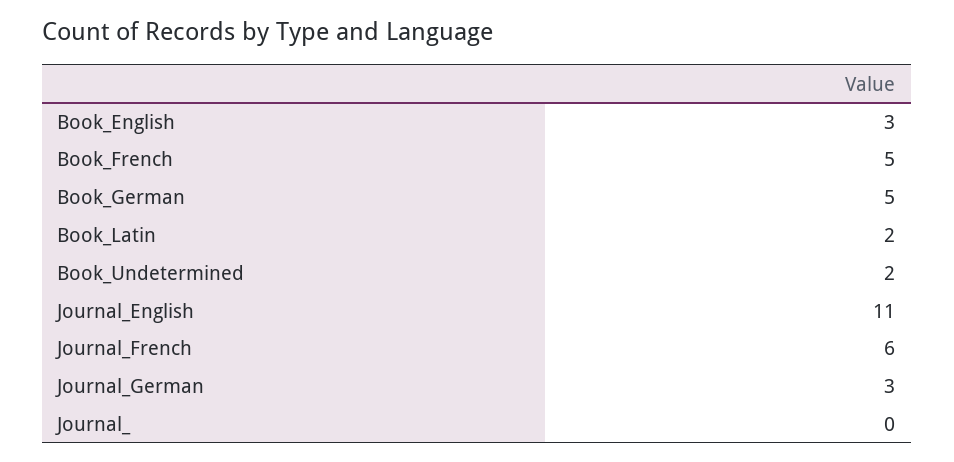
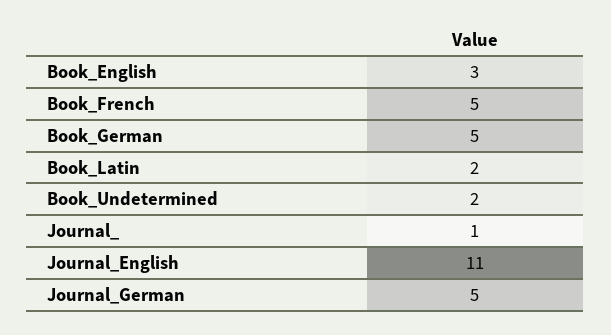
  {
    "Book_English": 3,
    "Book_French": 5,
    "Book_German": 5,
    "Book_Latin": 2,
    "Book_Undetermined": 2,
    "Journal_English": 11,
-   "Journal_French": 6,
-   "Journal_German": 3,
+   "Journal_German": 5,
-   "Journal_": 0
+   "Journal_": 1
  }

